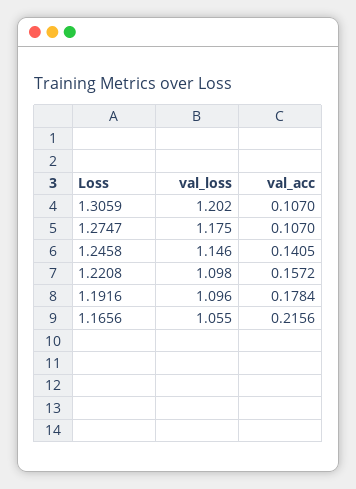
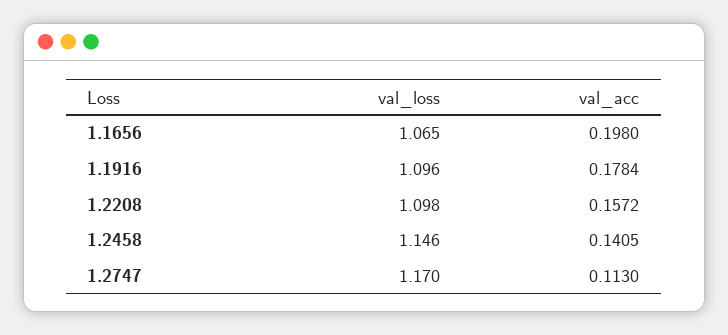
  {
    "val_loss": {
-     "1.3059": 1.202,
-     "1.2747": 1.175,
+     "1.2747": 1.17,
      "1.2458": 1.146,
      "1.2208": 1.098,
      "1.1916": 1.096,
-     "1.1656": 1.055
+     "1.1656": 1.065
    },
    "val_acc": {
-     "1.3059": 0.107,
-     "1.2747": 0.107,
+     "1.2747": 0.113,
      "1.2458": 0.1405,
      "1.2208": 0.1572,
      "1.1916": 0.1784,
-     "1.1656": 0.2156
+     "1.1656": 0.198
    }
  }

